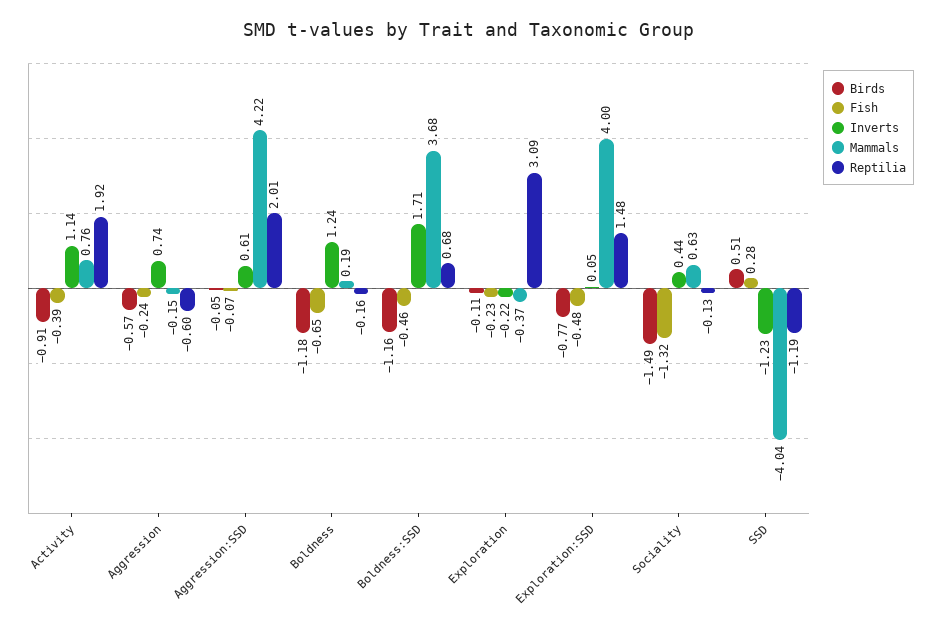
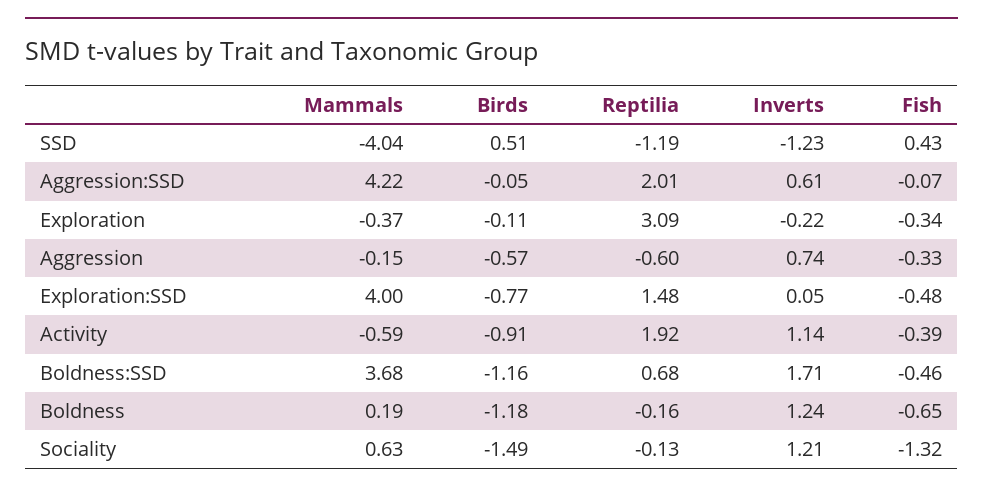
  {
    "Birds": {
      "Activity": -0.91,
      "Aggression": -0.57,
      "Aggression:SSD": -0.05,
      "Boldness": -1.18,
      "Boldness:SSD": -1.16,
      "Exploration": -0.11,
      "Exploration:SSD": -0.77,
      "Sociality": -1.49,
      "SSD": 0.51
    },
    "Fish": {
      "Activity": -0.39,
-     "Aggression": -0.24,
+     "Aggression": -0.33,
      "Aggression:SSD": -0.07,
      "Boldness": -0.65,
      "Boldness:SSD": -0.46,
-     "Exploration": -0.23,
+     "Exploration": -0.34,
      "Exploration:SSD": -0.48,
      "Sociality": -1.32,
-     "SSD": 0.28
+     "SSD": 0.43
    },
    "Inverts": {
      "Activity": 1.14,
      "Aggression": 0.74,
      "Aggression:SSD": 0.61,
      "Boldness": 1.24,
      "Boldness:SSD": 1.71,
      "Exploration": -0.22,
      "Exploration:SSD": 0.05,
-     "Sociality": 0.44,
+     "Sociality": 1.21,
      "SSD": -1.23
    },
    "Mammals": {
-     "Activity": 0.76,
+     "Activity": -0.59,
      "Aggression": -0.15,
      "Aggression:SSD": 4.22,
      "Boldness": 0.19,
      "Boldness:SSD": 3.68,
      "Exploration": -0.37,
      "Exploration:SSD": 4,
      "Sociality": 0.63,
      "SSD": -4.04
    },
    "Reptilia": {
      "Activity": 1.92,
      "Aggression": -0.6,
      "Aggression:SSD": 2.01,
      "Boldness": -0.16,
      "Boldness:SSD": 0.68,
      "Exploration": 3.09,
      "Exploration:SSD": 1.48,
      "Sociality": -0.13,
      "SSD": -1.19
    }
  }

